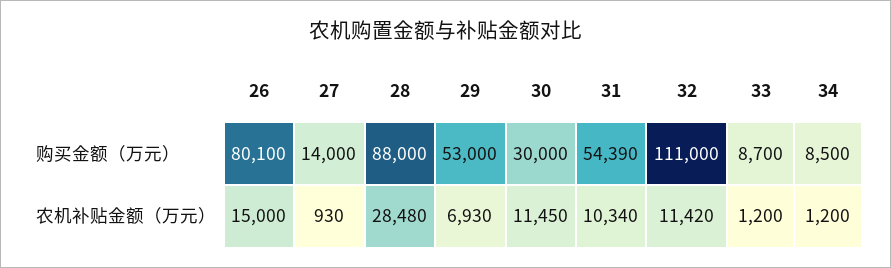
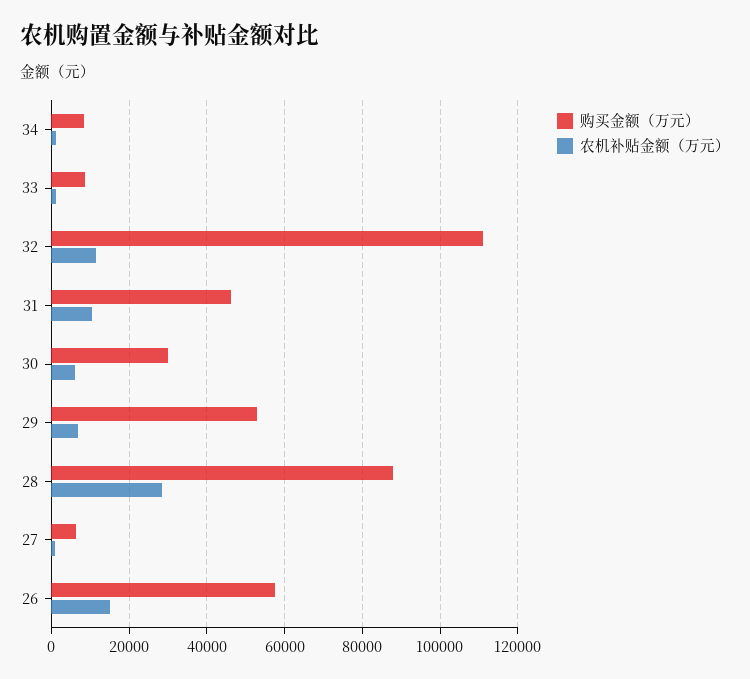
  {
    "购买金额（万元）": {
-     "26": 80100,
+     "26": 58000,
-     "27": 14000,
+     "27": 6000,
      "28": 88000,
      "29": 53000,
      "30": 30000,
-     "31": 54390,
+     "31": 46000,
      "32": 111000,
      "33": 8700,
      "34": 8500
    },
    "农机补贴金额（万元）": {
      "26": 15000,
      "27": 930,
      "28": 28480,
      "29": 6930,
-     "30": 11450,
+     "30": 6000,
      "31": 10340,
      "32": 11420,
      "33": 1200,
      "34": 1200
    }
  }

